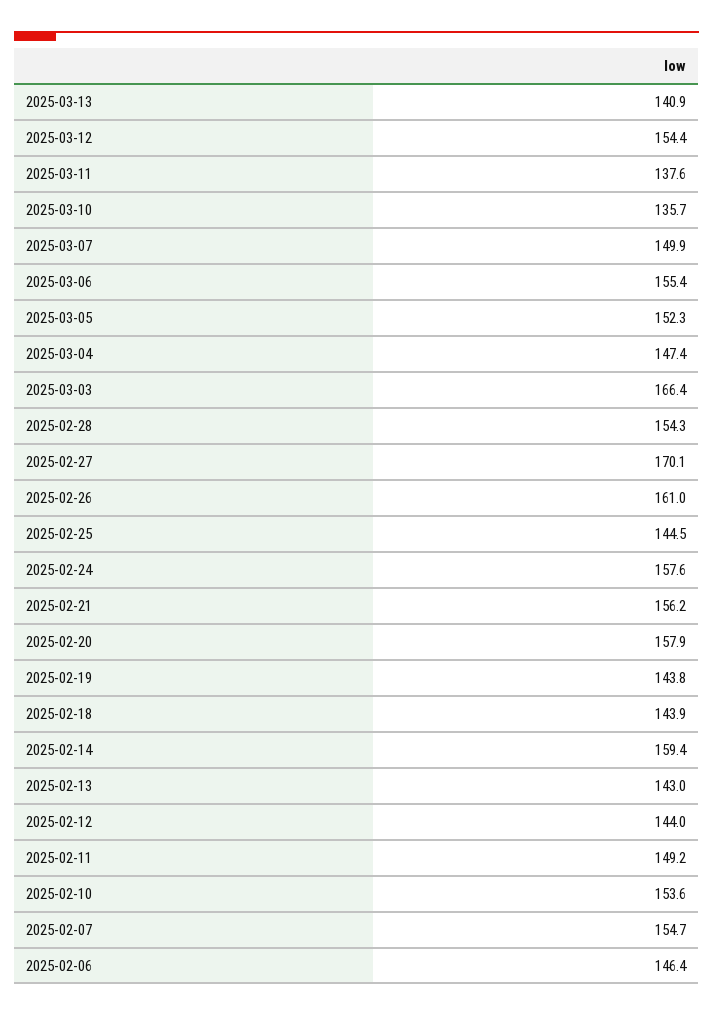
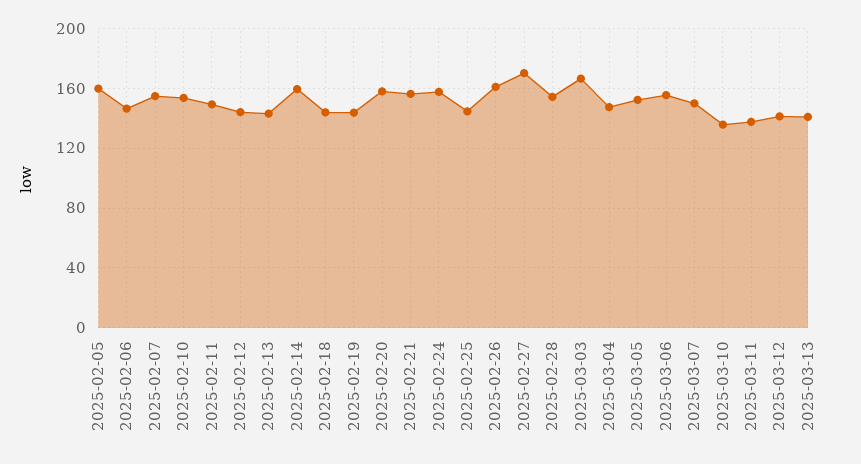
  {
    "2025-03-13": 140.9,
-   "2025-03-12": 154.4,
+   "2025-03-12": 140,
    "2025-03-11": 137.6,
    "2025-03-10": 135.7,
    "2025-03-07": 149.9,
    "2025-03-06": 155.4,
    "2025-03-05": 152.3,
    "2025-03-04": 147.4,
    "2025-03-03": 166.4,
    "2025-02-28": 154.3,
    "2025-02-27": 170.1,
    "2025-02-26": 161,
    "2025-02-25": 144.5,
    "2025-02-24": 157.6,
    "2025-02-21": 156.2,
    "2025-02-20": 157.9,
    "2025-02-19": 143.8,
    "2025-02-18": 143.9,
    "2025-02-14": 159.4,
    "2025-02-13": 143,
    "2025-02-12": 144,
    "2025-02-11": 149.2,
    "2025-02-10": 153.6,
    "2025-02-07": 154.7,
-   "2025-02-06": 146.4
+   "2025-02-06": 146.4,
+   "2025-02-05": 160
  }

